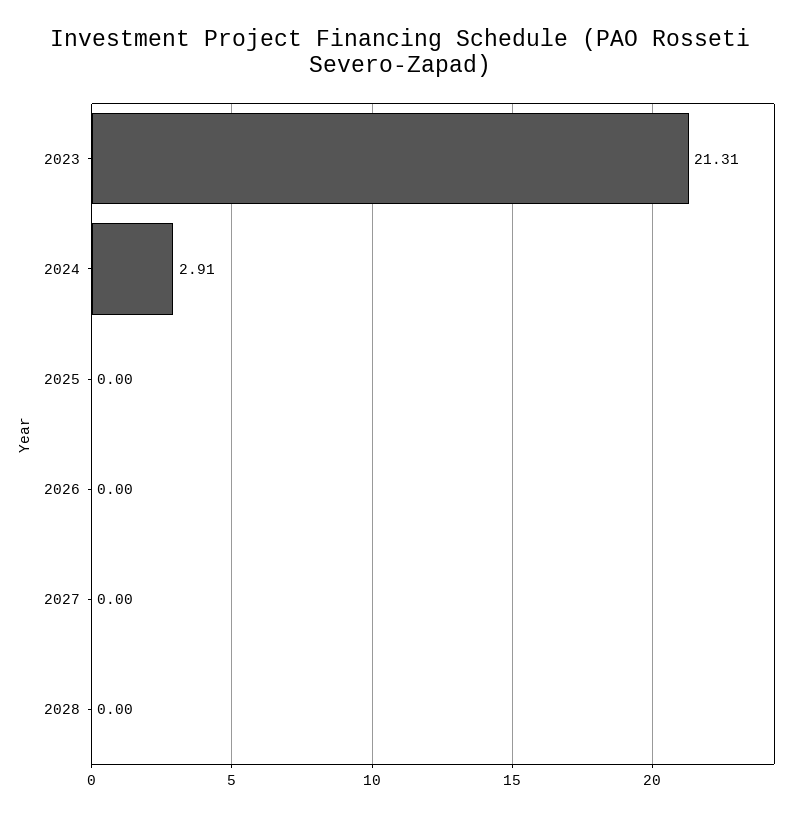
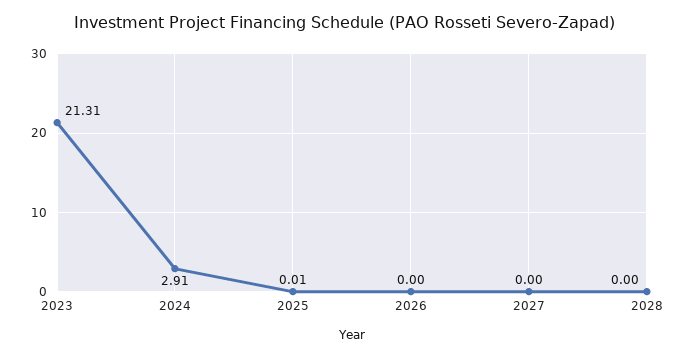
  {
    "2023": 21.31,
    "2024": 2.91,
-   "2025": 0,
+   "2025": 0.01,
    "2026": 0,
    "2027": 0,
    "2028": 0
  }

